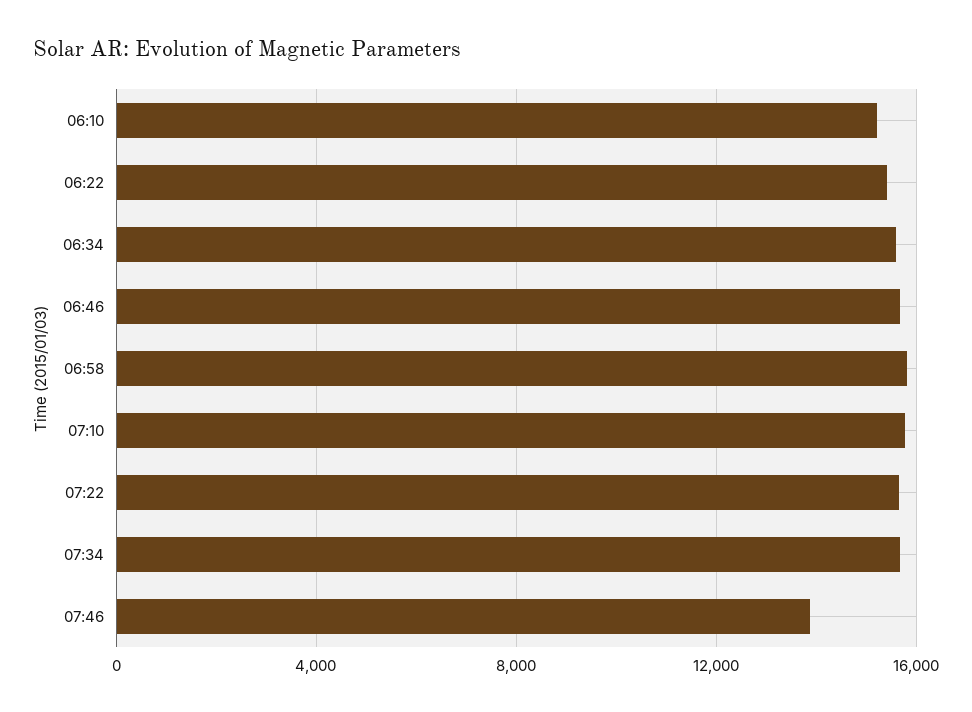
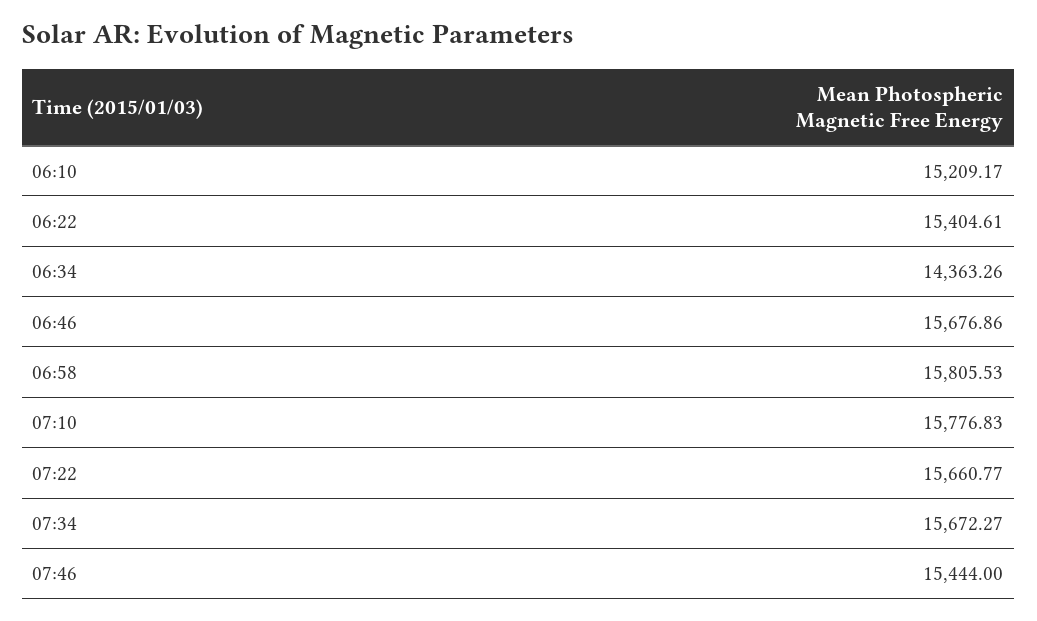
  {
    "06:10": 15209.17,
    "06:22": 15404.61,
-   "06:34": 15500,
+   "06:34": 14363.26,
    "06:46": 15676.86,
    "06:58": 15805.53,
    "07:10": 15776.83,
    "07:22": 15660.77,
    "07:34": 15672.27,
-   "07:46": 14000
+   "07:46": 15444
  }

